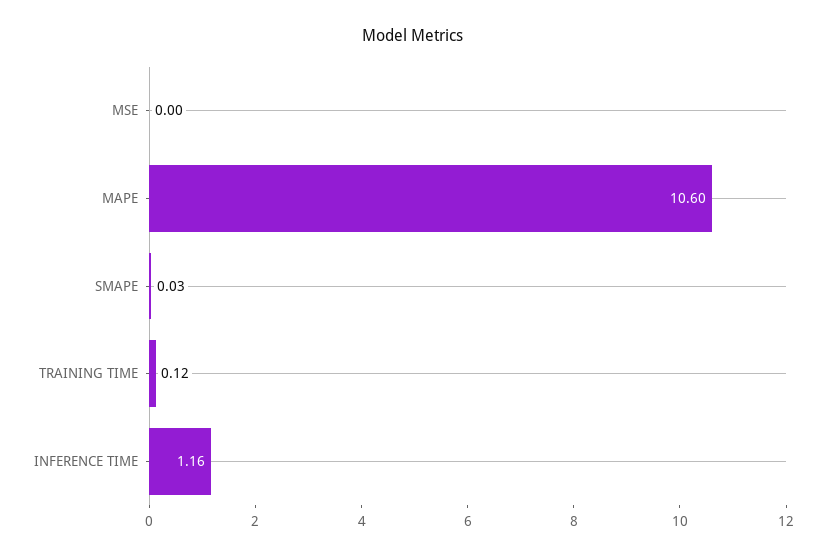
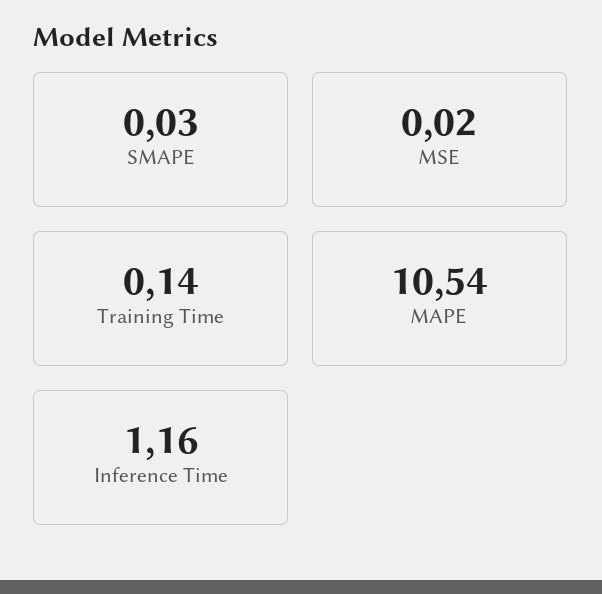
  {
-   "MSE": 0,
+   "MSE": 0.02,
-   "MAPE": 10.6,
+   "MAPE": 10.54,
    "SMAPE": 0.03,
-   "TRAINING TIME": 0.12,
+   "TRAINING TIME": 0.14,
    "INFERENCE TIME": 1.16
  }

